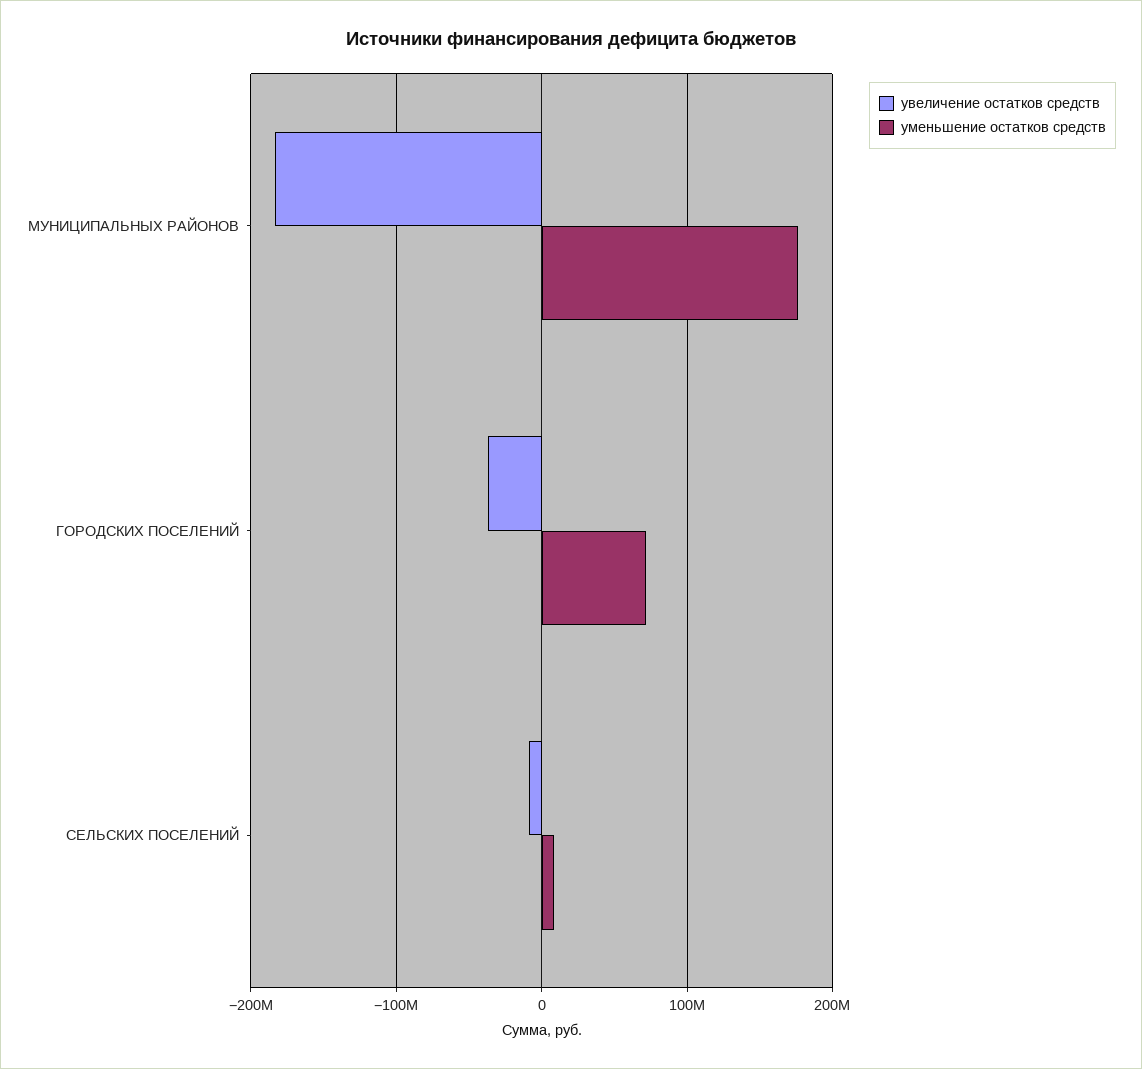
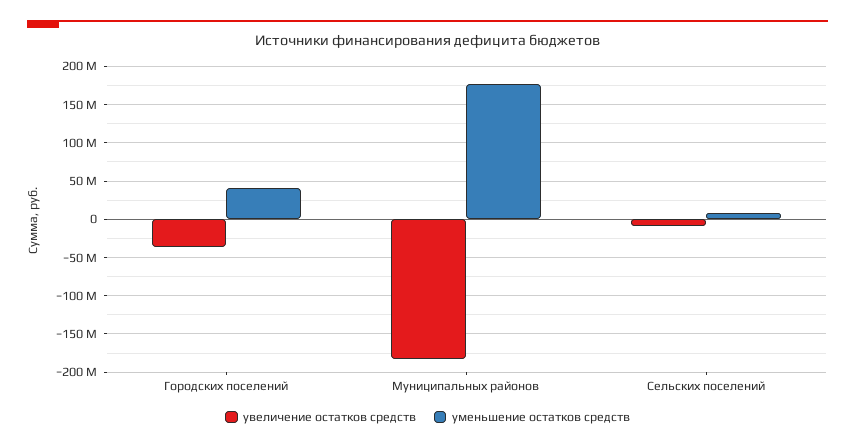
  {
    "увеличение остатков средств": {
      "МУНИЦИПАЛЬНЫХ РАЙОНОВ": -180000000,
      "ГОРОДСКИХ ПОСЕЛЕНИЙ": -40000000,
      "СЕЛЬСКИХ ПОСЕЛЕНИЙ": -10000000
    },
    "уменьшение остатков средств": {
      "МУНИЦИПАЛЬНЫХ РАЙОНОВ": 180000000,
-     "ГОРОДСКИХ ПОСЕЛЕНИЙ": 70000000,
+     "ГОРОДСКИХ ПОСЕЛЕНИЙ": 40000000,
      "СЕЛЬСКИХ ПОСЕЛЕНИЙ": 10000000
    }
  }

